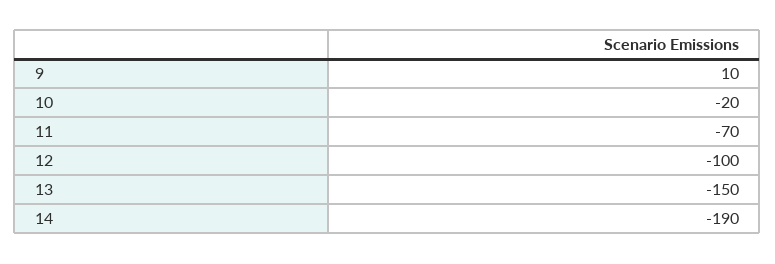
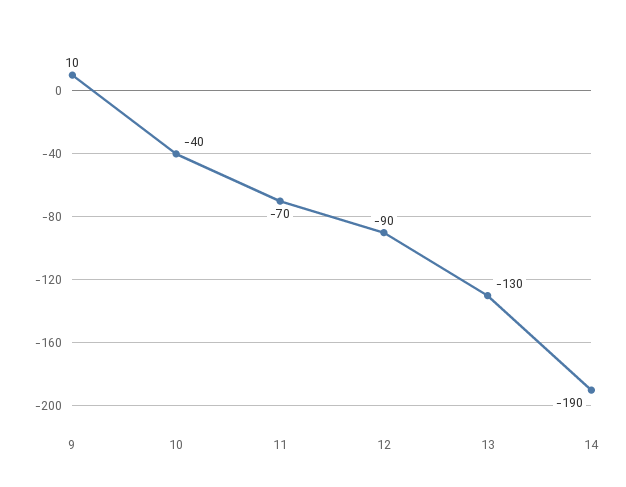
  {
    "9": 10,
-   "10": -20,
+   "10": -40,
    "11": -70,
-   "12": -100,
+   "12": -90,
-   "13": -150,
+   "13": -130,
    "14": -190
  }

